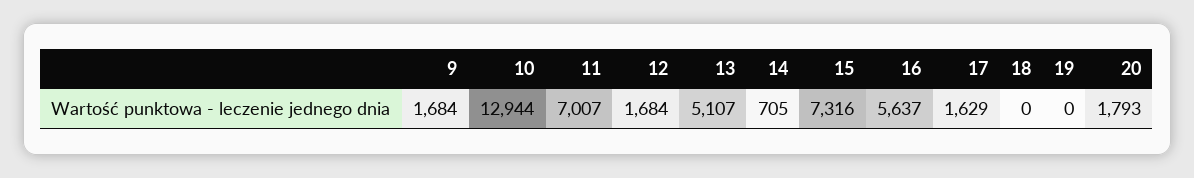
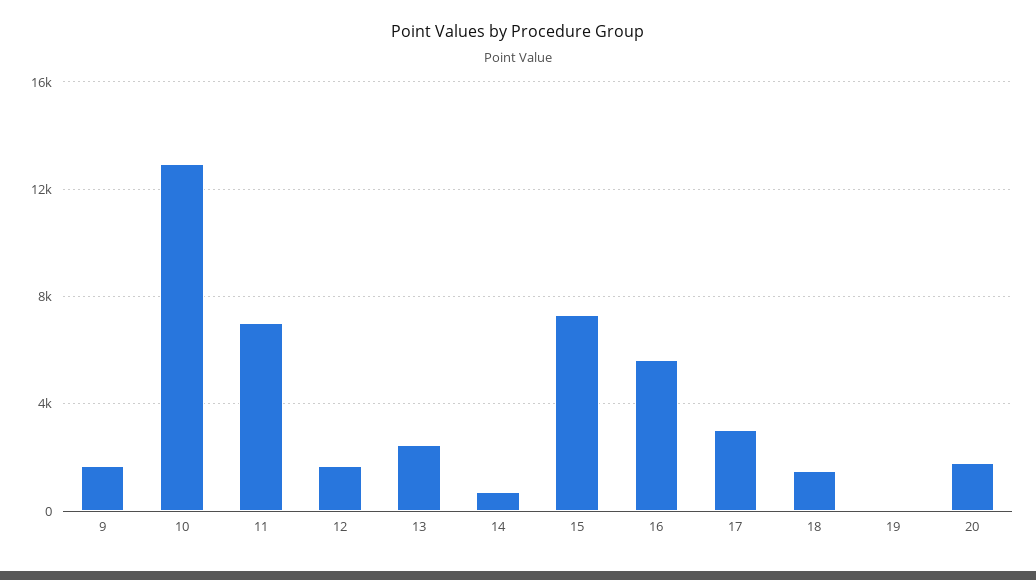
  {
    "9": 1684,
    "10": 12944,
    "11": 7007,
    "12": 1684,
-   "13": 5107,
+   "13": 2500,
    "14": 705,
    "15": 7316,
    "16": 5637,
-   "17": 1629,
+   "17": 3000,
-   "18": 0,
+   "18": 1500,
    "19": 0,
    "20": 1793
  }

